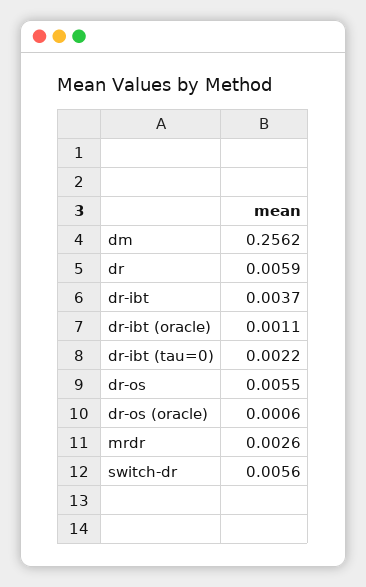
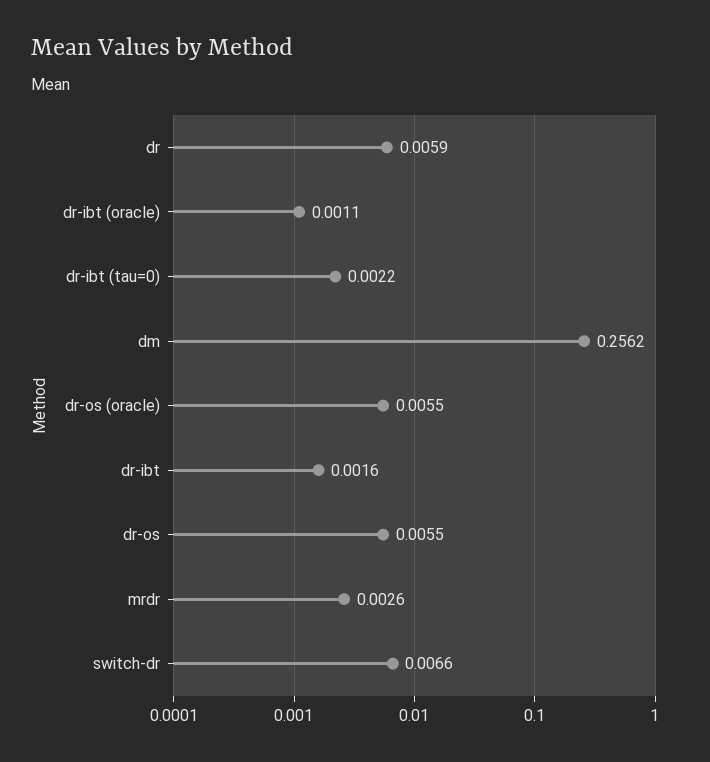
  {
    "dm": 0.2562,
    "dr": 0.0059,
-   "dr-ibt": 0.0037,
+   "dr-ibt": 0.0016,
    "dr-ibt (oracle)": 0.0011,
    "dr-ibt (tau=0)": 0.0022,
    "dr-os": 0.0055,
-   "dr-os (oracle)": 0.0006,
+   "dr-os (oracle)": 0.0055,
    "mrdr": 0.0026,
-   "switch-dr": 0.0056
+   "switch-dr": 0.0066
  }

